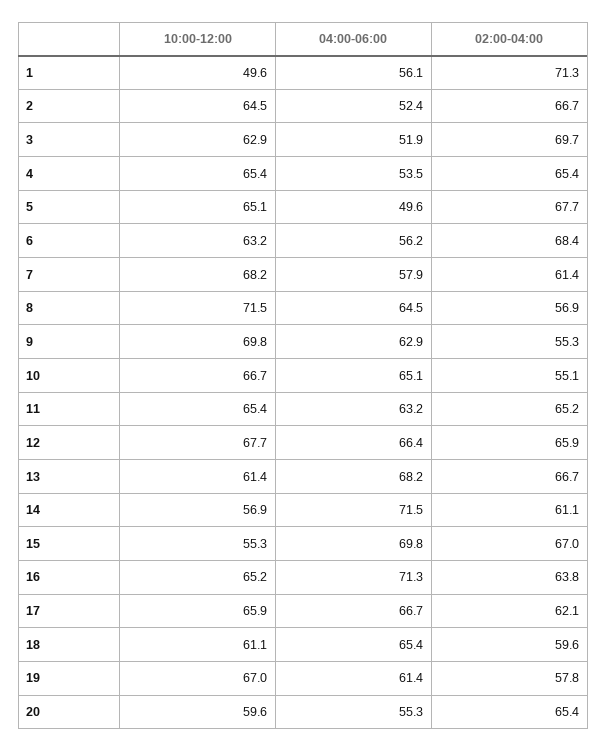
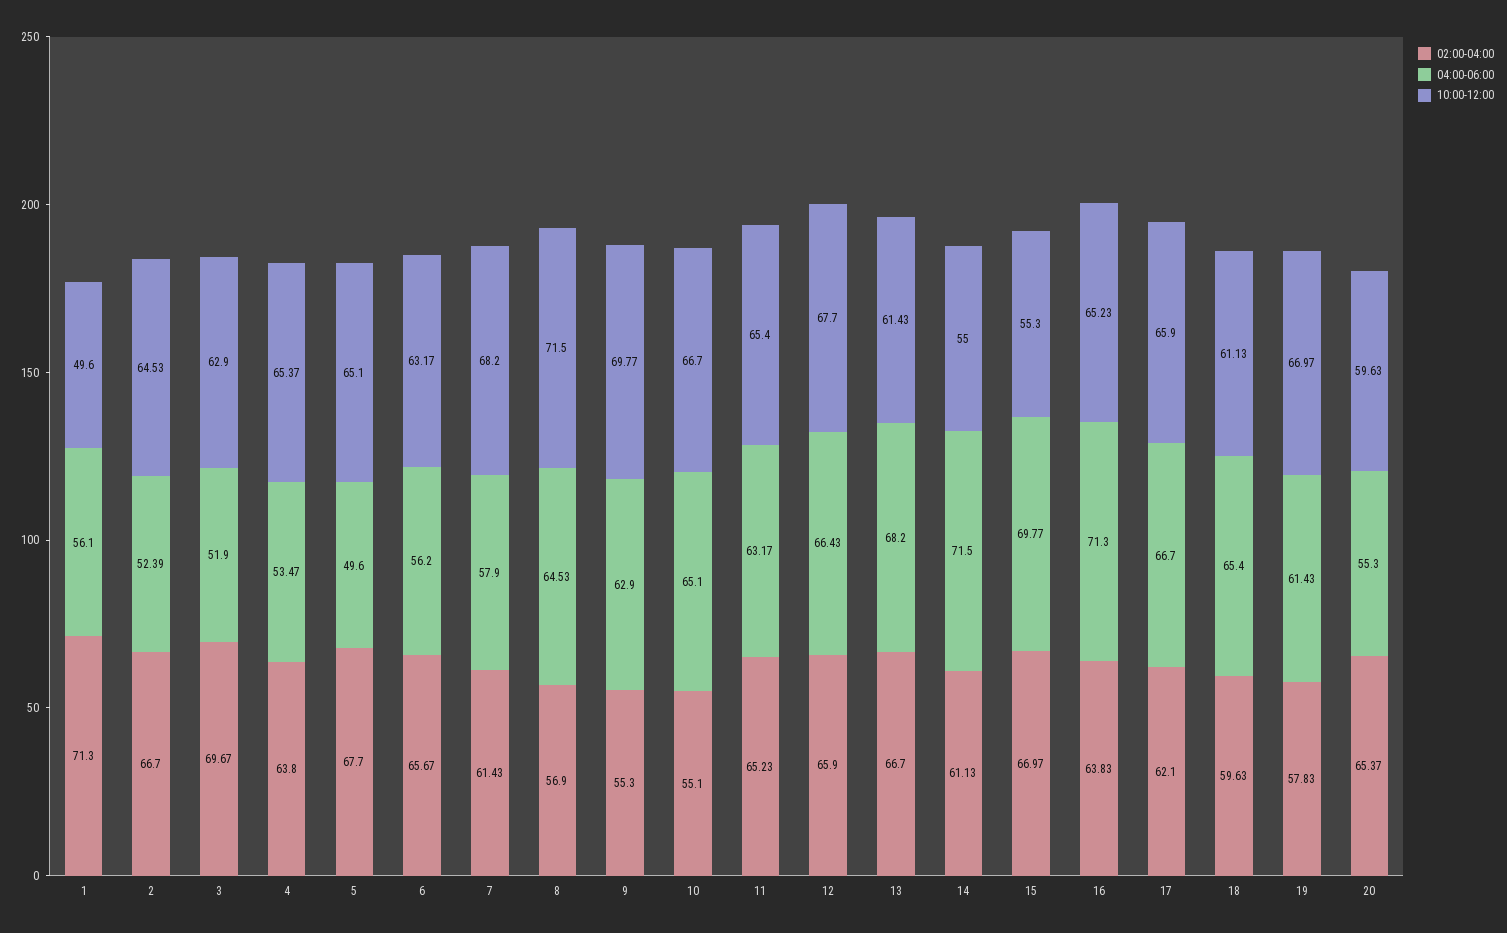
  {
    "10:00-12:00": {
      "1": 49.6,
      "2": 64.53,
      "3": 62.9,
      "4": 65.37,
      "5": 65.1,
      "6": 63.17,
      "7": 68.2,
      "8": 71.5,
      "9": 69.77,
      "10": 66.7,
      "11": 65.4,
      "12": 67.7,
      "13": 61.43,
-     "14": 56.9,
+     "14": 55,
      "15": 55.3,
      "16": 65.23,
      "17": 65.9,
      "18": 61.13,
      "19": 66.97,
      "20": 59.63
    },
    "04:00-06:00": {
      "1": 56.1,
      "2": 52.39,
      "3": 51.9,
      "4": 53.47,
      "5": 49.6,
      "6": 56.2,
      "7": 57.9,
      "8": 64.53,
      "9": 62.9,
      "10": 65.1,
      "11": 63.17,
      "12": 66.43,
      "13": 68.2,
      "14": 71.5,
      "15": 69.77,
      "16": 71.3,
      "17": 66.7,
      "18": 65.4,
      "19": 61.43,
      "20": 55.3
    },
    "02:00-04:00": {
      "1": 71.3,
      "2": 66.7,
      "3": 69.67,
-     "4": 65.4,
+     "4": 63.8,
      "5": 67.7,
-     "6": 68.4,
+     "6": 65.67,
      "7": 61.43,
      "8": 56.9,
      "9": 55.3,
      "10": 55.1,
      "11": 65.23,
      "12": 65.9,
      "13": 66.7,
      "14": 61.13,
      "15": 66.97,
      "16": 63.83,
      "17": 62.1,
      "18": 59.63,
      "19": 57.83,
      "20": 65.37
    }
  }

